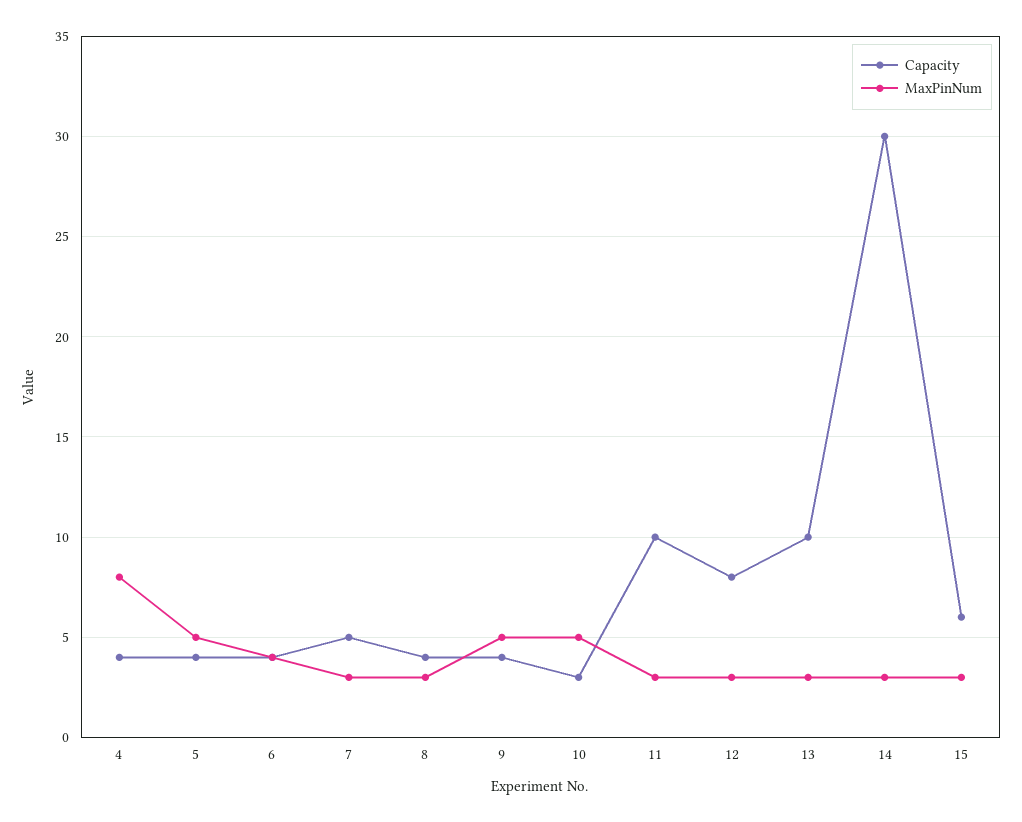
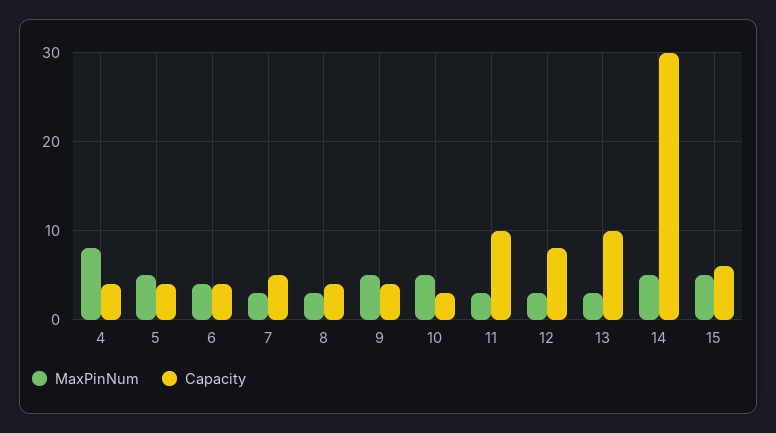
  {
    "Capacity": {
      "4": 4,
      "5": 4,
      "6": 4,
      "7": 5,
      "8": 4,
      "9": 4,
      "10": 3,
      "11": 10,
      "12": 8,
      "13": 10,
      "14": 30,
      "15": 6
    },
    "MaxPinNum": {
      "4": 8,
      "5": 5,
      "6": 4,
      "7": 3,
      "8": 3,
      "9": 5,
      "10": 5,
      "11": 3,
      "12": 3,
      "13": 3,
-     "14": 3,
+     "14": 5,
-     "15": 3
+     "15": 5
    }
  }

